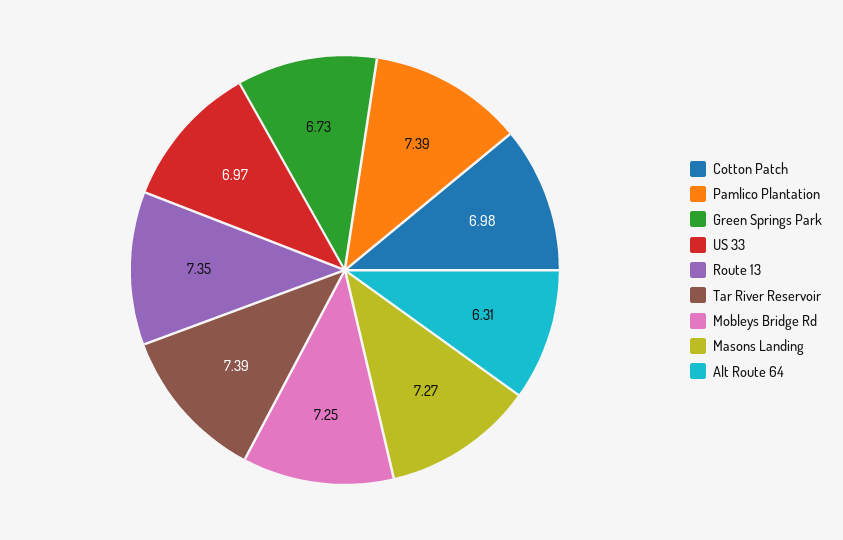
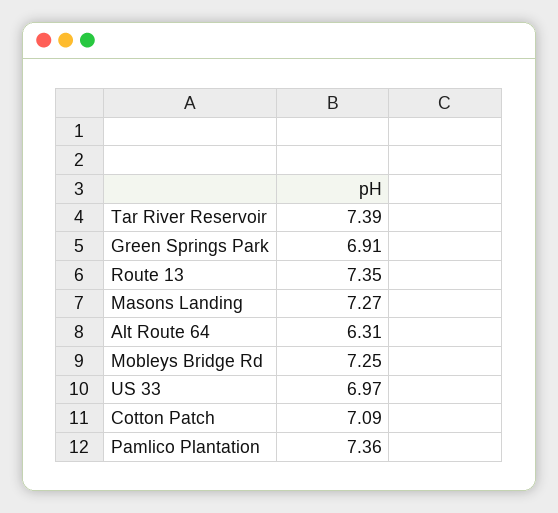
  {
-   "Cotton Patch": 6.98,
+   "Cotton Patch": 7.09,
-   "Pamlico Plantation": 7.39,
+   "Pamlico Plantation": 7.36,
-   "Green Springs Park": 6.73,
+   "Green Springs Park": 6.91,
    "US 33": 6.97,
    "Route 13": 7.35,
    "Tar River Reservoir": 7.39,
    "Mobleys Bridge Rd": 7.25,
    "Masons Landing": 7.27,
    "Alt Route 64": 6.31
  }

